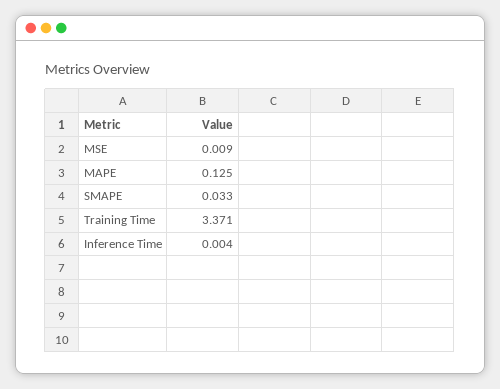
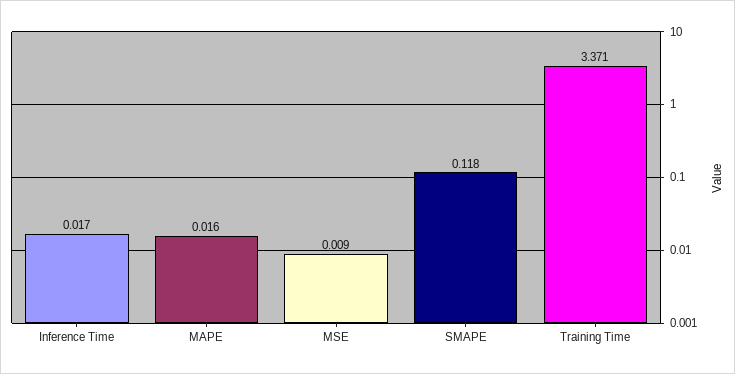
  {
    "MSE": 0.009,
-   "MAPE": 0.125,
+   "MAPE": 0.016,
-   "SMAPE": 0.033,
+   "SMAPE": 0.118,
    "Training Time": 3.371,
-   "Inference Time": 0.004
+   "Inference Time": 0.017
  }

